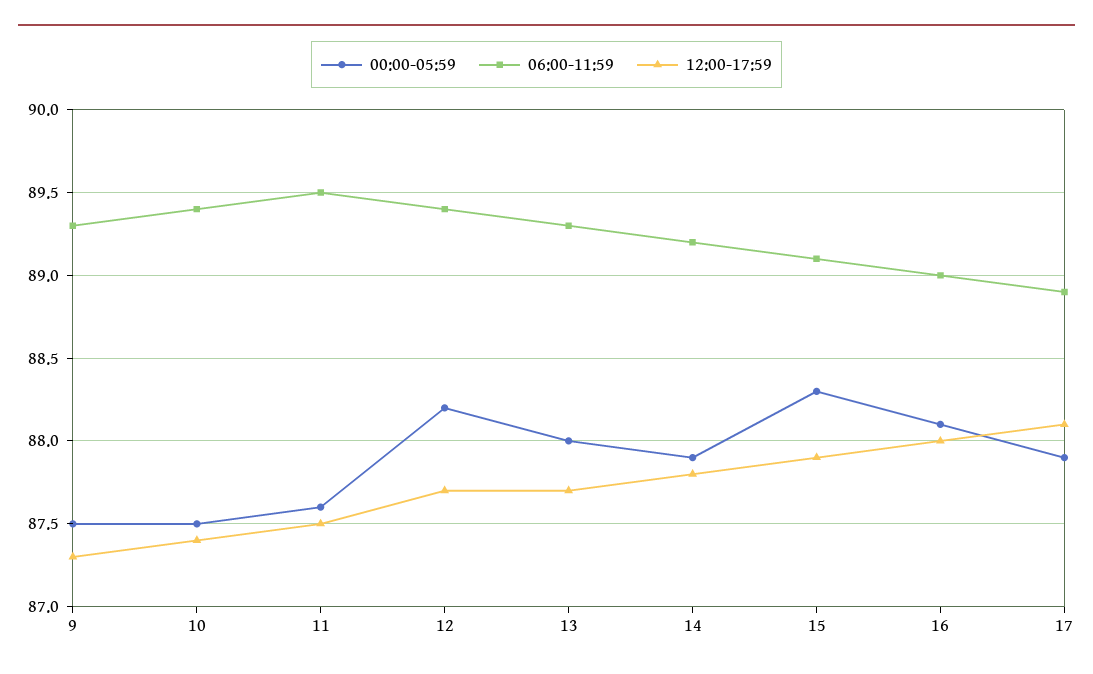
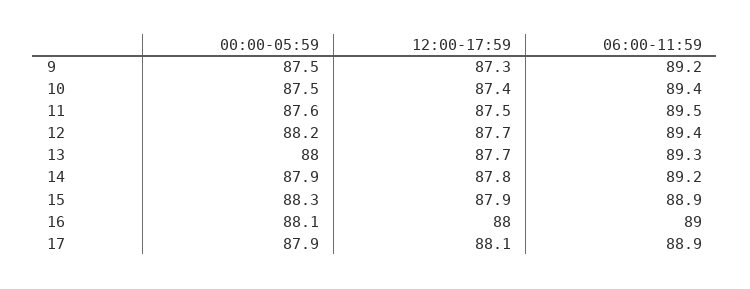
  {
    "00:00-05:59": {
      "9": 87.5,
      "10": 87.5,
      "11": 87.6,
      "12": 88.2,
      "13": 88,
      "14": 87.9,
      "15": 88.3,
      "16": 88.1,
      "17": 87.9
    },
    "06:00-11:59": {
-     "9": 89.3,
+     "9": 89.2,
      "10": 89.4,
      "11": 89.5,
      "12": 89.4,
      "13": 89.3,
      "14": 89.2,
-     "15": 89.1,
+     "15": 88.9,
      "16": 89,
      "17": 88.9
    },
    "12:00-17:59": {
      "9": 87.3,
      "10": 87.4,
      "11": 87.5,
      "12": 87.7,
      "13": 87.7,
      "14": 87.8,
      "15": 87.9,
      "16": 88,
      "17": 88.1
    }
  }

